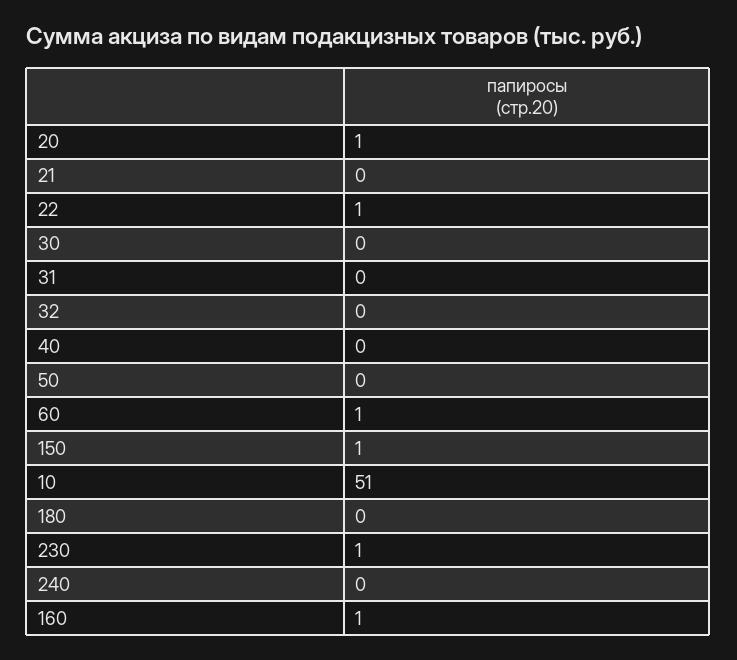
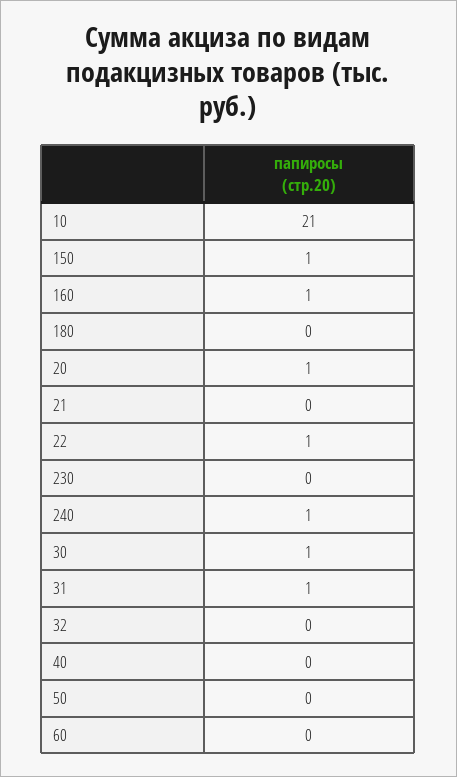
  {
    "20": 1,
    "21": 0,
    "22": 1,
-   "30": 0,
+   "30": 1,
-   "31": 0,
+   "31": 1,
    "32": 0,
    "40": 0,
    "50": 0,
-   "60": 1,
+   "60": 0,
    "150": 1,
-   "10": 51,
+   "10": 21,
    "180": 0,
-   "230": 1,
+   "230": 0,
-   "240": 0,
+   "240": 1,
    "160": 1
  }

